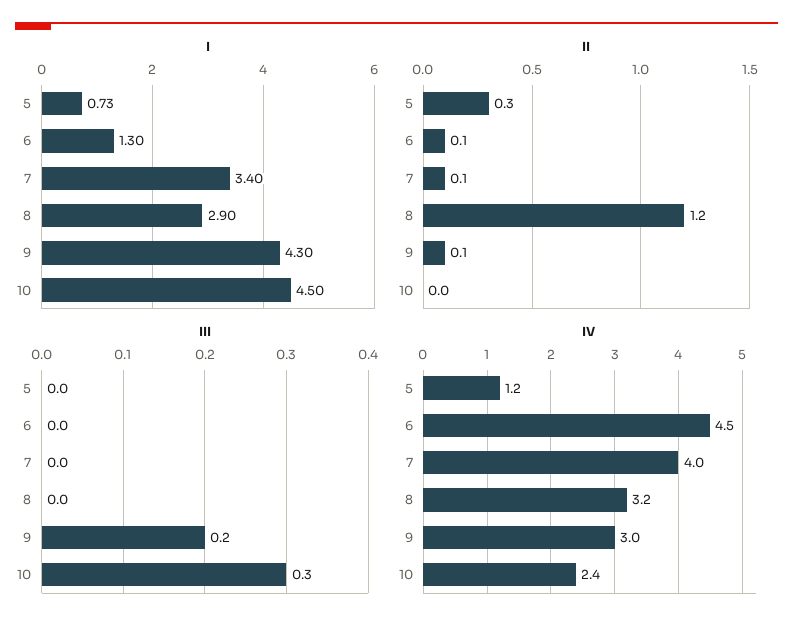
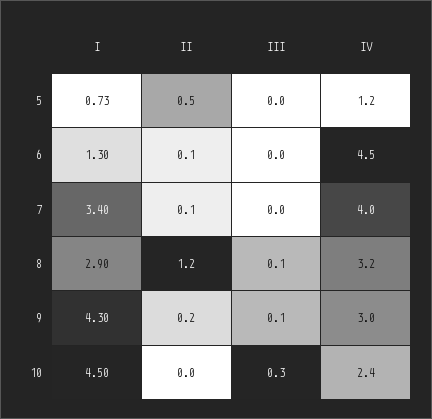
  {
    "I": {
      "5": 0.73,
      "6": 1.3,
      "7": 3.4,
      "8": 2.9,
      "9": 4.3,
      "10": 4.5
    },
    "II": {
-     "5": 0.3,
+     "5": 0.5,
      "6": 0.1,
      "7": 0.1,
      "8": 1.2,
-     "9": 0.1,
+     "9": 0.2,
      "10": 0
    },
    "III": {
      "5": 0,
      "6": 0,
      "7": 0,
-     "8": 0,
+     "8": 0.1,
-     "9": 0.2,
+     "9": 0.1,
      "10": 0.3
    },
    "IV": {
      "5": 1.2,
      "6": 4.5,
      "7": 4,
      "8": 3.2,
      "9": 3,
      "10": 2.4
    }
  }

